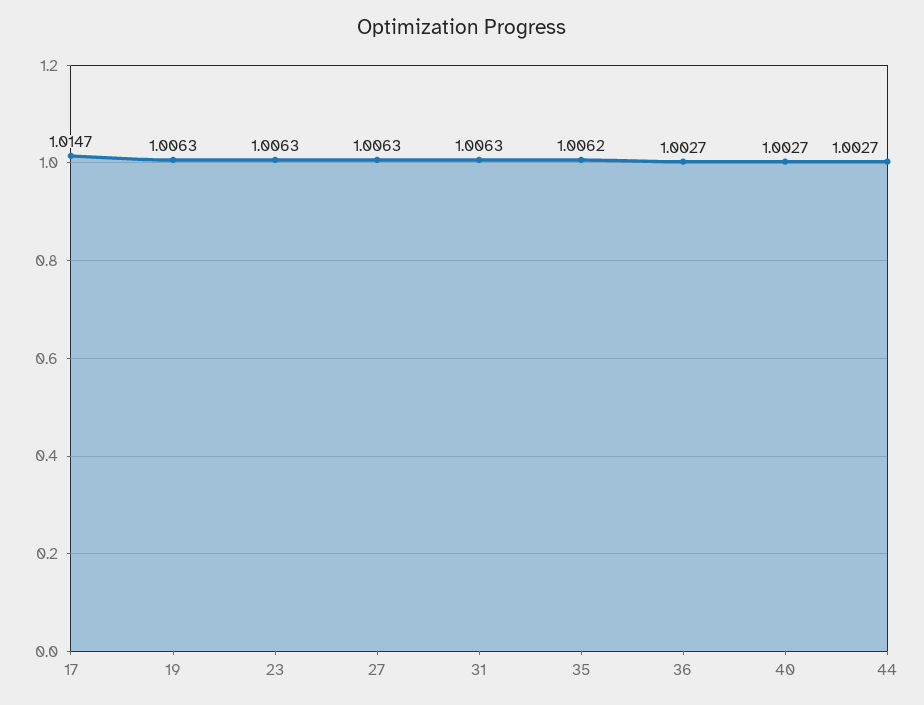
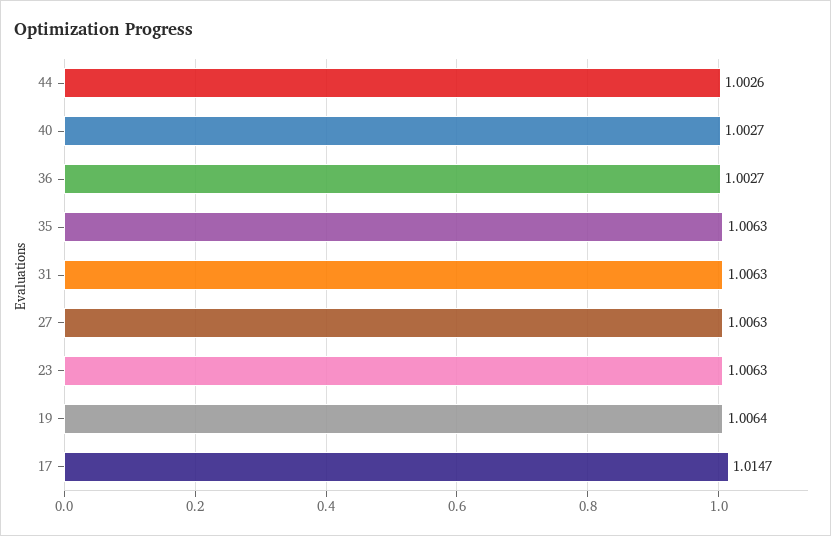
  {
    "17": 1.0147,
-   "19": 1.0063,
+   "19": 1.0064,
    "23": 1.0063,
    "27": 1.0063,
    "31": 1.0063,
-   "35": 1.0062,
+   "35": 1.0063,
    "36": 1.0027,
    "40": 1.0027,
-   "44": 1.0027
+   "44": 1.0026
  }

